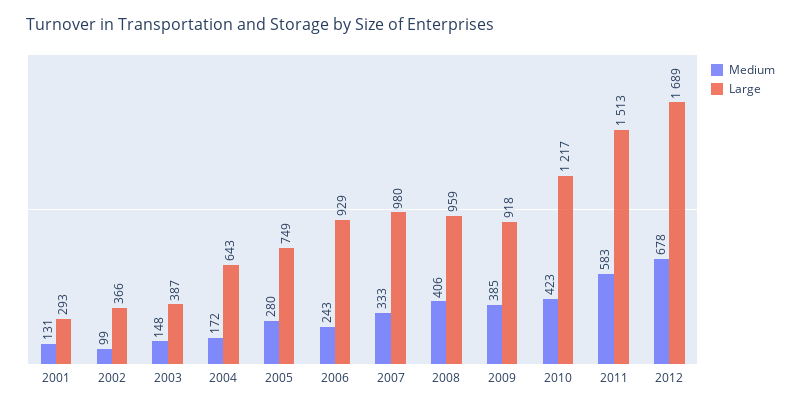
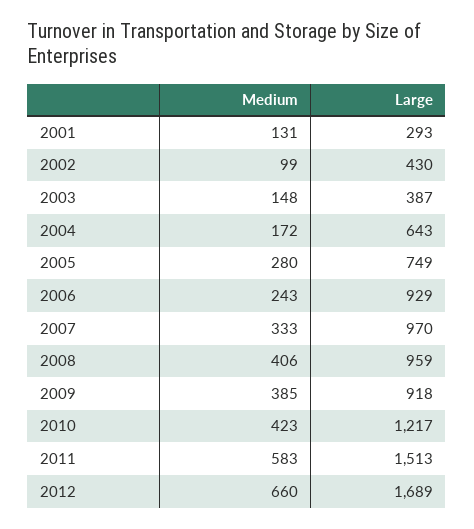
  {
    "Medium": {
      "2001": 131,
      "2002": 99,
      "2003": 148,
      "2004": 172,
      "2005": 280,
      "2006": 243,
      "2007": 333,
      "2008": 406,
      "2009": 385,
      "2010": 423,
      "2011": 583,
-     "2012": 678
+     "2012": 660
    },
    "Large": {
      "2001": 293,
-     "2002": 366,
+     "2002": 430,
      "2003": 387,
      "2004": 643,
      "2005": 749,
      "2006": 929,
-     "2007": 980,
+     "2007": 970,
      "2008": 959,
      "2009": 918,
      "2010": 1217,
      "2011": 1513,
      "2012": 1689
    }
  }

